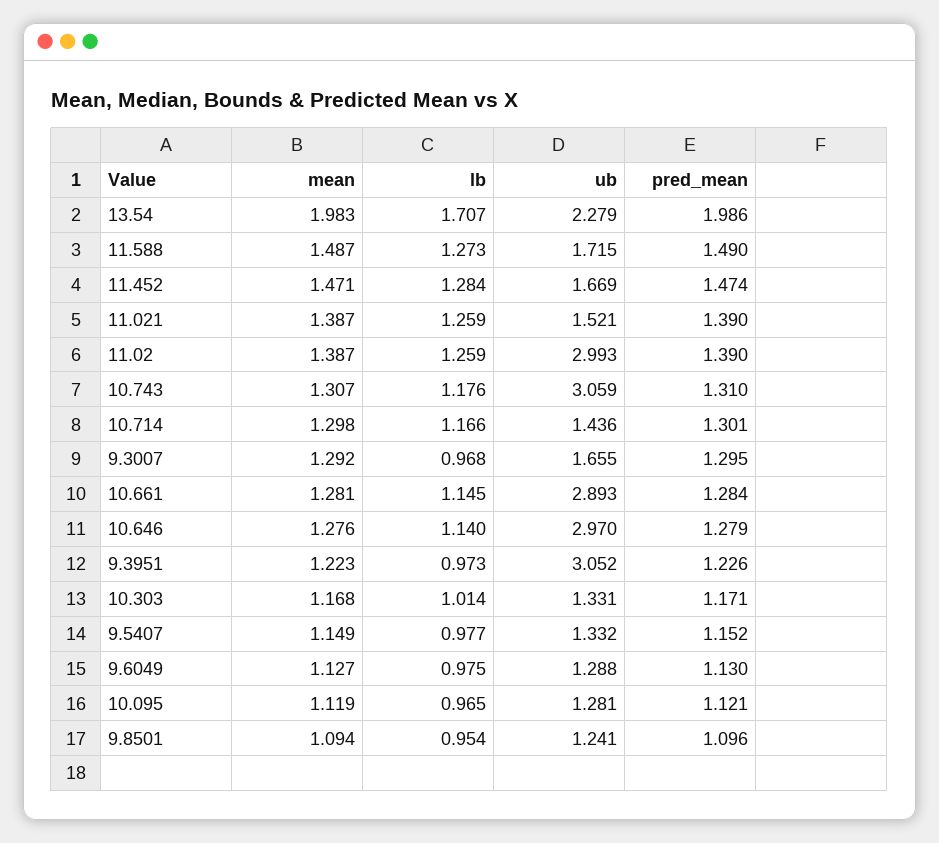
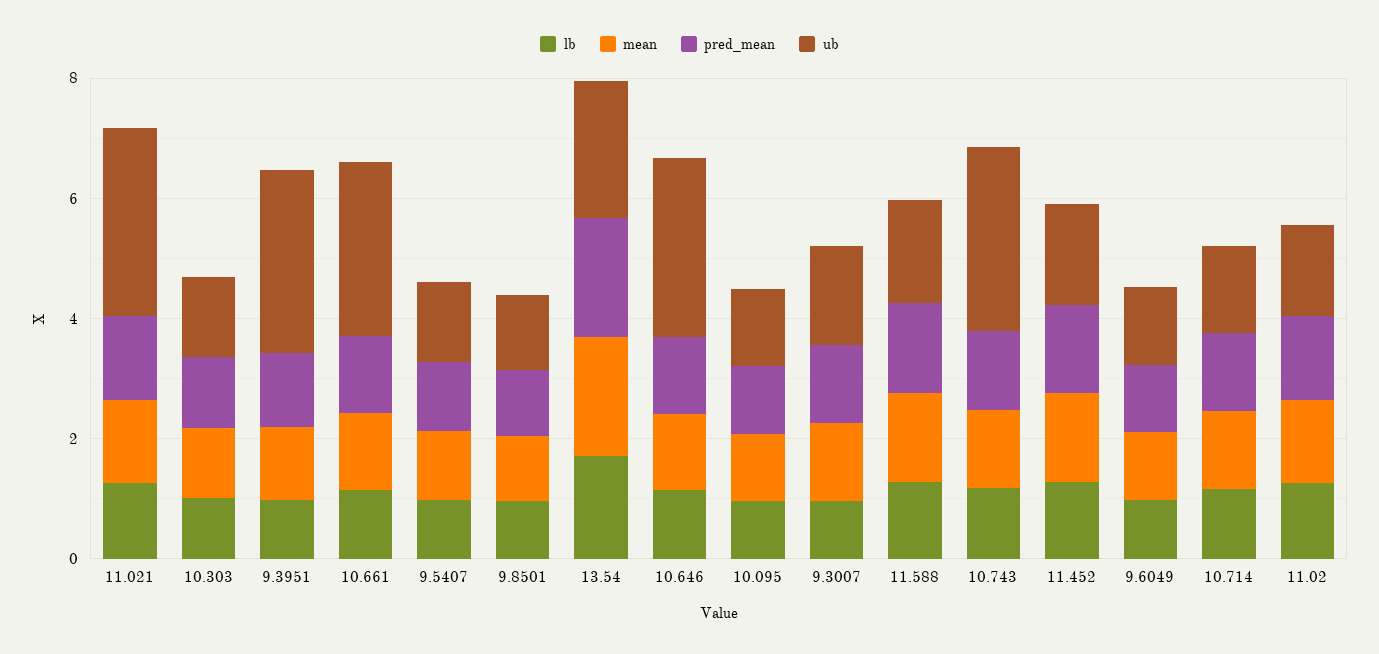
  {
    "mean": {
      "13.54": 1.983,
      "11.588": 1.487,
      "11.452": 1.471,
      "11.021": 1.387,
      "11.02": 1.387,
      "10.743": 1.307,
      "10.714": 1.298,
      "9.3007": 1.292,
      "10.661": 1.281,
      "10.646": 1.276,
      "9.3951": 1.223,
      "10.303": 1.168,
      "9.5407": 1.149,
      "9.6049": 1.127,
      "10.095": 1.119,
      "9.8501": 1.094
    },
    "lb": {
      "13.54": 1.707,
      "11.588": 1.273,
      "11.452": 1.284,
      "11.021": 1.259,
      "11.02": 1.259,
      "10.743": 1.176,
      "10.714": 1.166,
      "9.3007": 0.968,
      "10.661": 1.145,
      "10.646": 1.14,
      "9.3951": 0.973,
      "10.303": 1.014,
      "9.5407": 0.977,
      "9.6049": 0.975,
      "10.095": 0.965,
      "9.8501": 0.954
    },
    "ub": {
      "13.54": 2.279,
      "11.588": 1.715,
      "11.452": 1.669,
-     "11.021": 1.521,
+     "11.021": 3,
-     "11.02": 2.993,
+     "11.02": 1.5,
      "10.743": 3.059,
      "10.714": 1.436,
      "9.3007": 1.655,
      "10.661": 2.893,
      "10.646": 2.97,
      "9.3951": 3.052,
      "10.303": 1.331,
      "9.5407": 1.332,
      "9.6049": 1.288,
      "10.095": 1.281,
      "9.8501": 1.241
    },
    "pred_mean": {
      "13.54": 1.986,
      "11.588": 1.49,
      "11.452": 1.474,
      "11.021": 1.39,
      "11.02": 1.39,
      "10.743": 1.31,
      "10.714": 1.301,
      "9.3007": 1.295,
      "10.661": 1.284,
      "10.646": 1.279,
      "9.3951": 1.226,
      "10.303": 1.171,
      "9.5407": 1.152,
      "9.6049": 1.13,
      "10.095": 1.121,
      "9.8501": 1.096
    }
  }

